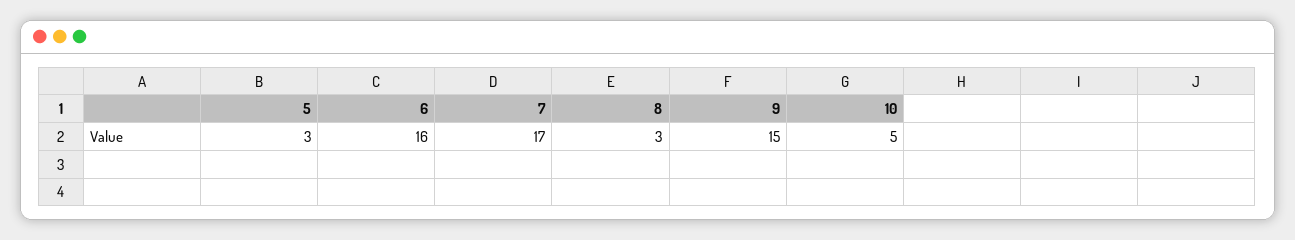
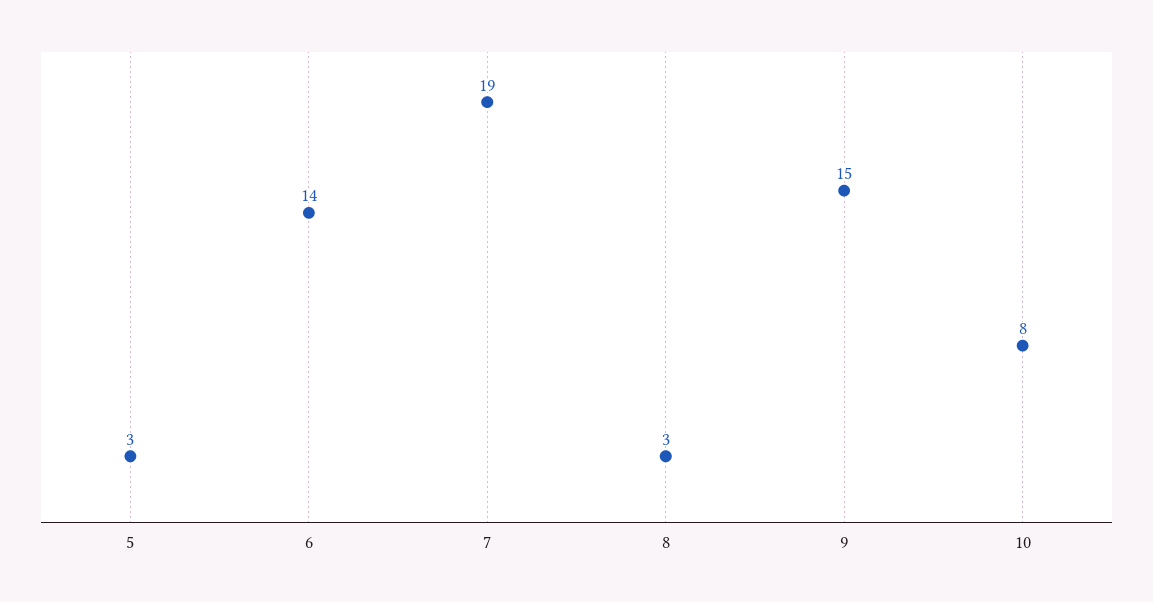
  {
    "5": 3,
-   "6": 16,
+   "6": 14,
-   "7": 17,
+   "7": 19,
    "8": 3,
    "9": 15,
-   "10": 5
+   "10": 8
  }

